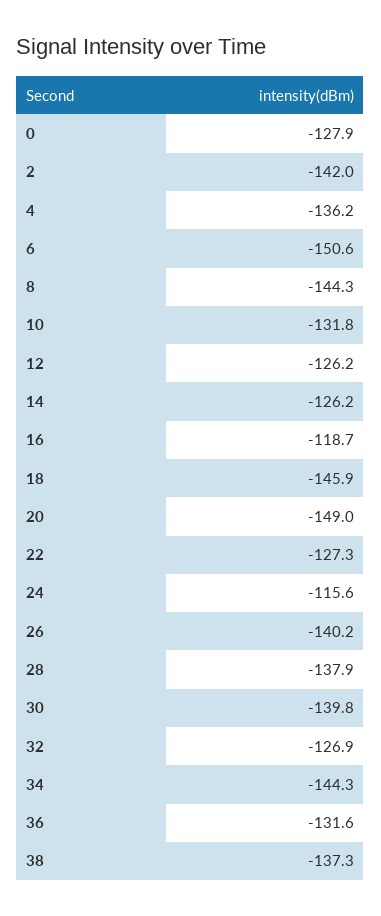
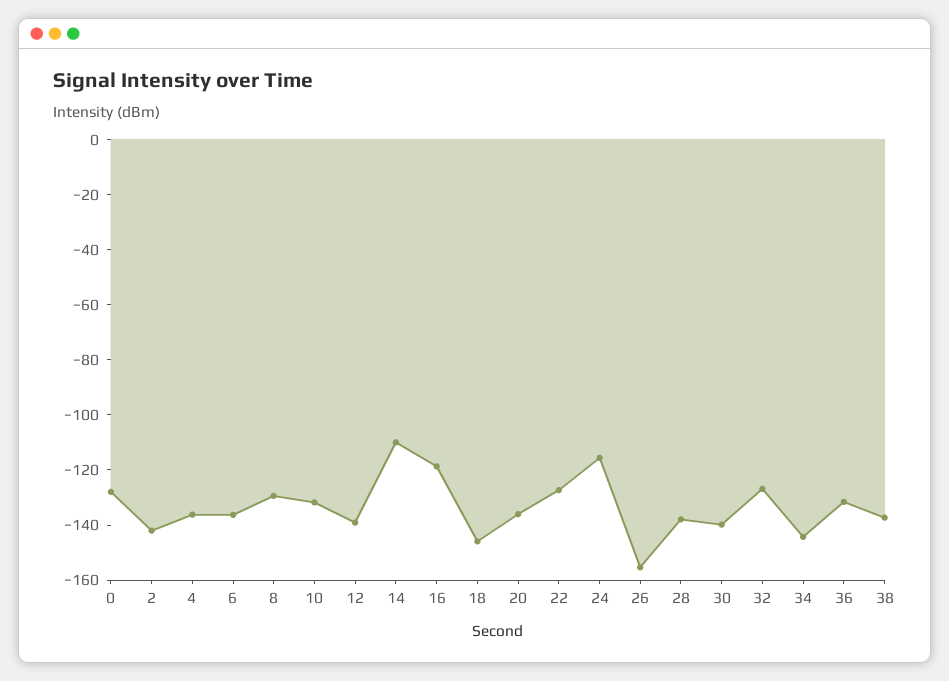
  {
    "0": -127.9,
    "2": -142,
    "4": -136.2,
-   "6": -150.6,
+   "6": -135,
-   "8": -144.3,
+   "8": -130,
    "10": -131.8,
-   "12": -126.2,
+   "12": -140,
-   "14": -126.2,
+   "14": -110,
    "16": -118.7,
    "18": -145.9,
-   "20": -149,
+   "20": -135,
    "22": -127.3,
    "24": -115.6,
-   "26": -140.2,
+   "26": -155,
    "28": -137.9,
    "30": -139.8,
    "32": -126.9,
    "34": -144.3,
    "36": -131.6,
    "38": -137.3
  }

